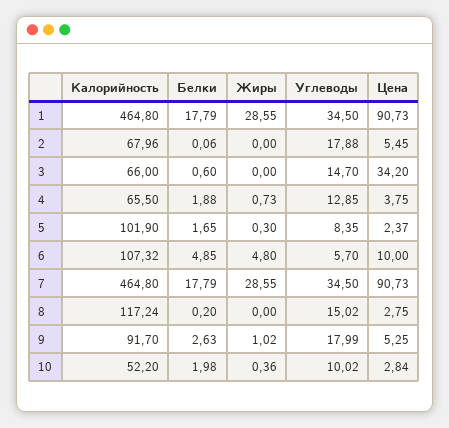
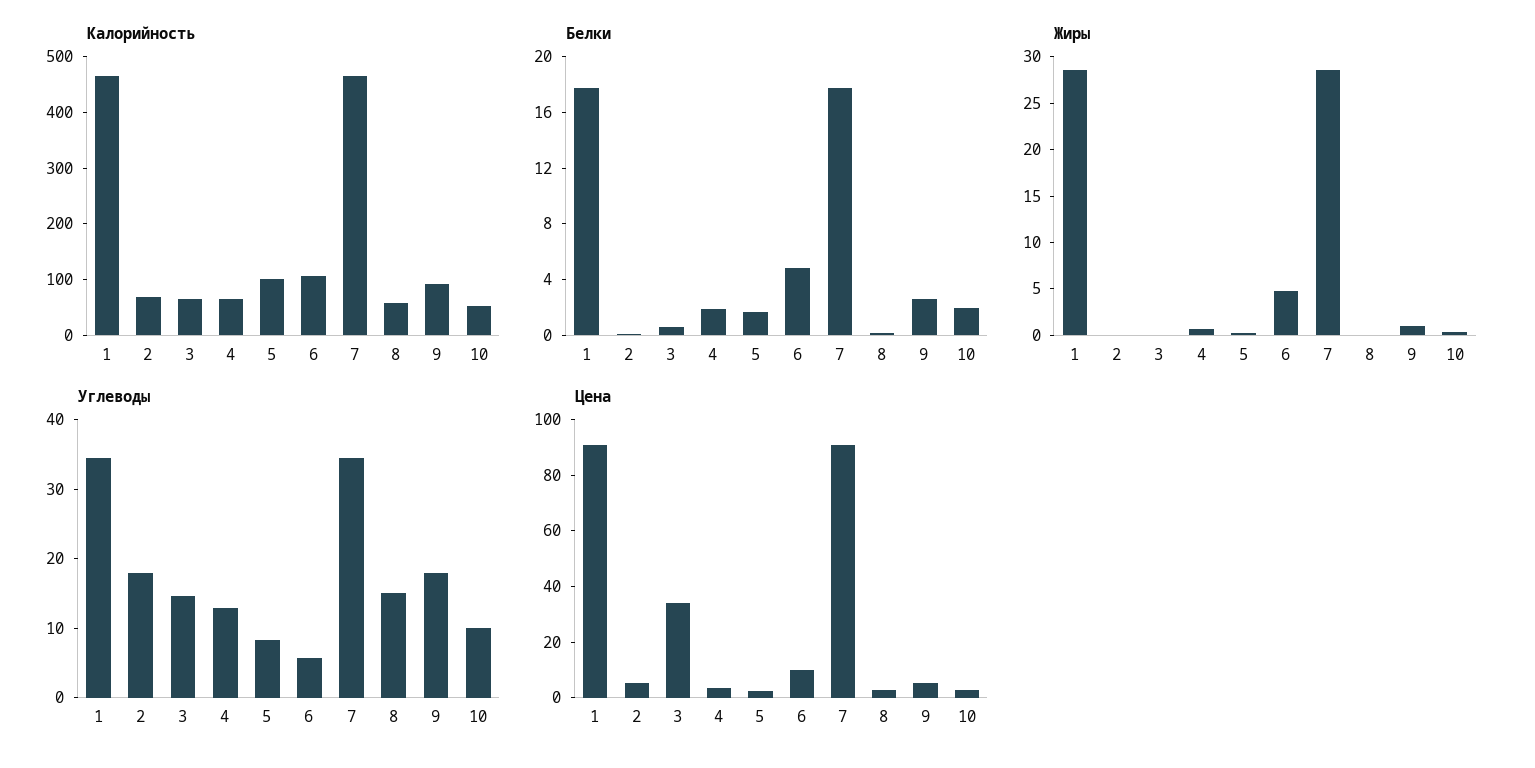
  {
    "Калорийность": {
      "1": 464.8,
      "2": 67.96,
      "3": 66,
      "4": 65.5,
      "5": 101.9,
      "6": 107.32,
      "7": 464.8,
-     "8": 117.24,
+     "8": 60,
      "9": 91.7,
      "10": 52.2
    },
    "Белки": {
      "1": 17.79,
      "2": 0.06,
      "3": 0.6,
      "4": 1.88,
      "5": 1.65,
      "6": 4.85,
      "7": 17.79,
      "8": 0.2,
      "9": 2.63,
      "10": 1.98
    },
    "Жиры": {
      "1": 28.55,
      "2": 0,
      "3": 0,
      "4": 0.73,
      "5": 0.3,
      "6": 4.8,
      "7": 28.55,
      "8": 0,
      "9": 1.02,
      "10": 0.36
    },
    "Углеводы": {
      "1": 34.5,
      "2": 17.88,
      "3": 14.7,
      "4": 12.85,
      "5": 8.35,
      "6": 5.7,
      "7": 34.5,
      "8": 15.02,
      "9": 17.99,
      "10": 10.02
    },
    "Цена": {
      "1": 90.73,
      "2": 5.45,
      "3": 34.2,
      "4": 3.75,
      "5": 2.37,
      "6": 10,
      "7": 90.73,
      "8": 2.75,
      "9": 5.25,
      "10": 2.84
    }
  }

